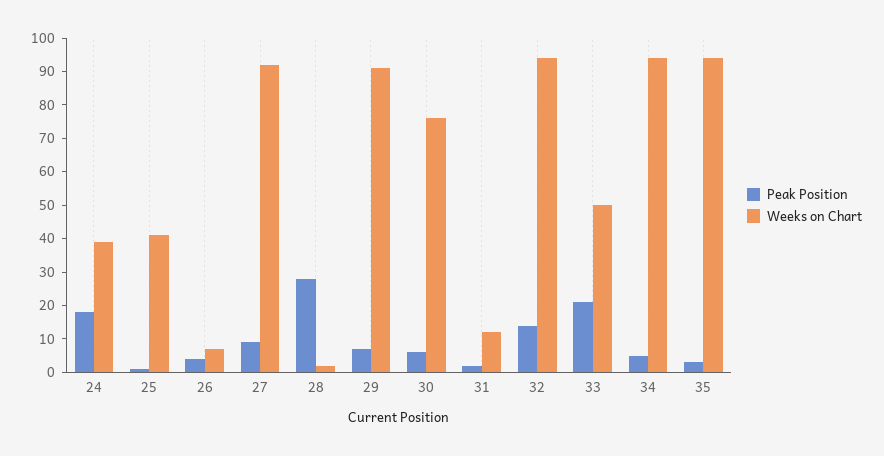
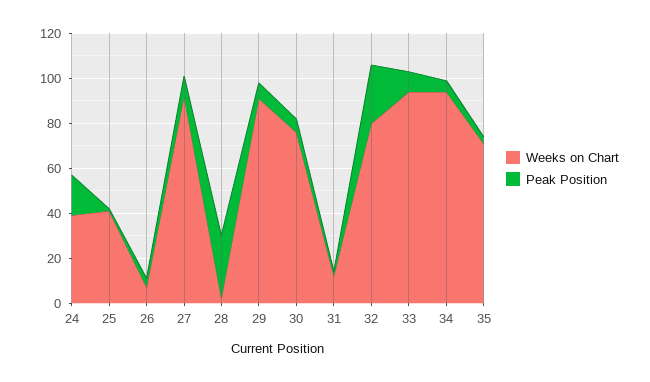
  {
    "Peak Position": {
      "24": 20,
      "25": 0,
      "26": 5,
      "27": 10,
      "28": 30,
      "29": 5,
      "30": 5,
      "31": 0,
-     "32": 15,
+     "32": 25,
-     "33": 20,
+     "33": 10,
      "34": 5,
      "35": 5
    },
    "Weeks on Chart": {
      "24": 40,
      "25": 40,
      "26": 5,
      "27": 90,
      "28": 0,
      "29": 90,
      "30": 75,
      "31": 10,
-     "32": 95,
+     "32": 80,
-     "33": 50,
+     "33": 95,
      "34": 95,
-     "35": 95
+     "35": 70
    }
  }

